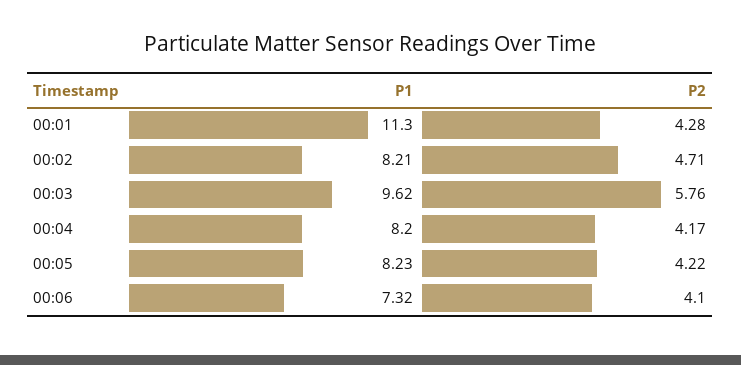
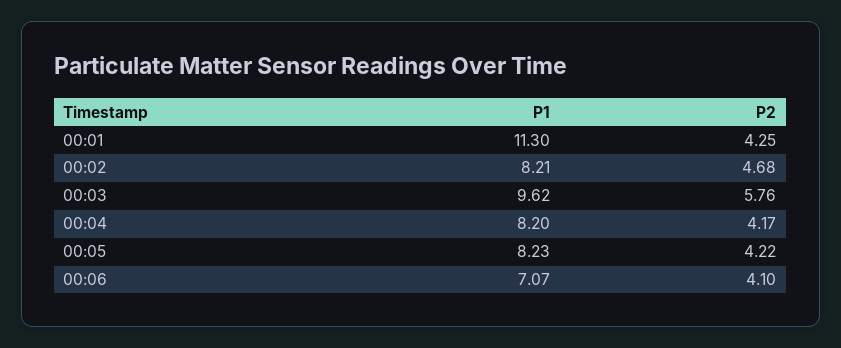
  {
    "P1": {
      "00:01": 11.3,
      "00:02": 8.21,
      "00:03": 9.62,
      "00:04": 8.2,
      "00:05": 8.23,
-     "00:06": 7.32
+     "00:06": 7.07
    },
    "P2": {
-     "00:01": 4.28,
+     "00:01": 4.25,
-     "00:02": 4.71,
+     "00:02": 4.68,
      "00:03": 5.76,
      "00:04": 4.17,
      "00:05": 4.22,
      "00:06": 4.1
    }
  }

